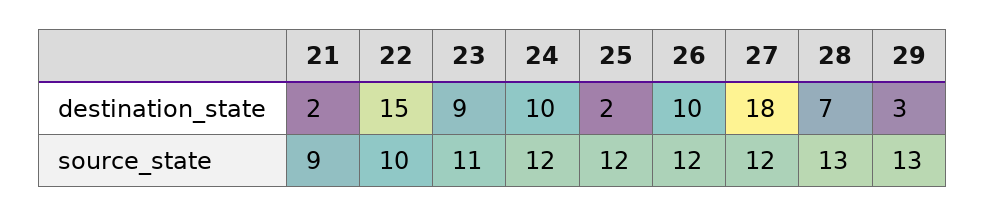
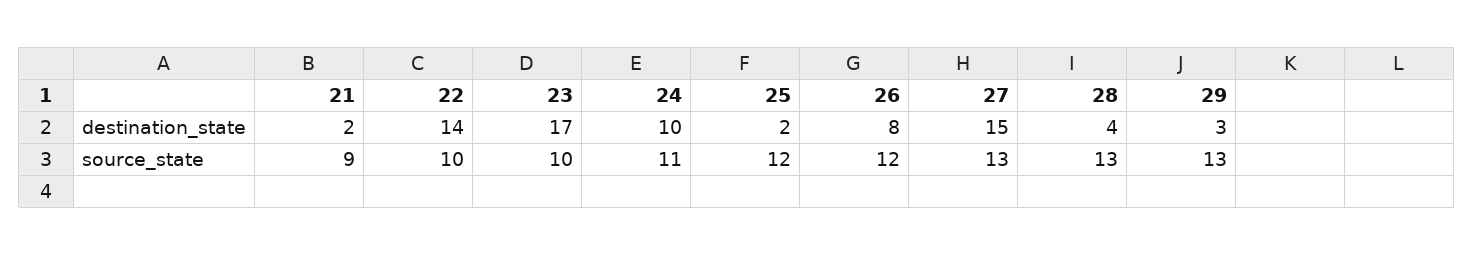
  {
    "21": {
      "destination_state": 2,
      "source_state": 9
    },
    "22": {
-     "destination_state": 15,
+     "destination_state": 14,
      "source_state": 10
    },
    "23": {
-     "destination_state": 9,
+     "destination_state": 17,
-     "source_state": 11
+     "source_state": 10
    },
    "24": {
      "destination_state": 10,
-     "source_state": 12
+     "source_state": 11
    },
    "25": {
      "destination_state": 2,
      "source_state": 12
    },
    "26": {
-     "destination_state": 10,
+     "destination_state": 8,
      "source_state": 12
    },
    "27": {
-     "destination_state": 18,
+     "destination_state": 15,
-     "source_state": 12
+     "source_state": 13
    },
    "28": {
-     "destination_state": 7,
+     "destination_state": 4,
      "source_state": 13
    },
    "29": {
      "destination_state": 3,
      "source_state": 13
    }
  }

